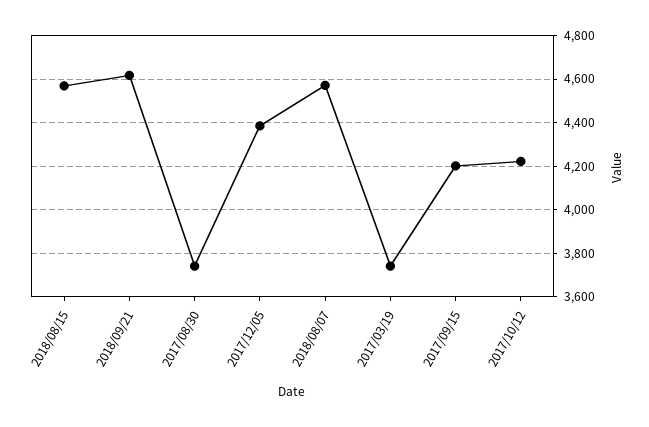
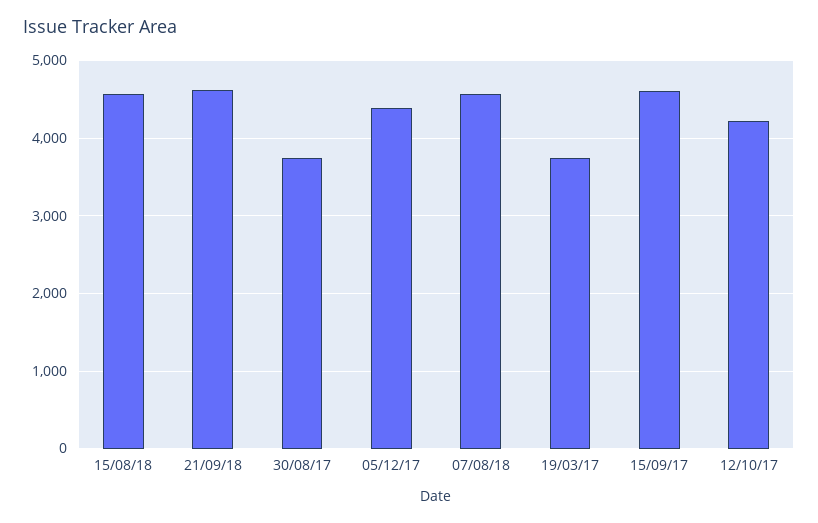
  {
    "2018/08/15": 4550,
    "2018/09/21": 4600,
    "2017/08/30": 3750,
    "2017/12/05": 4400,
    "2018/08/07": 4550,
    "2017/03/19": 3750,
-   "2017/09/15": 4200,
+   "2017/09/15": 4600,
    "2017/10/12": 4200
  }

